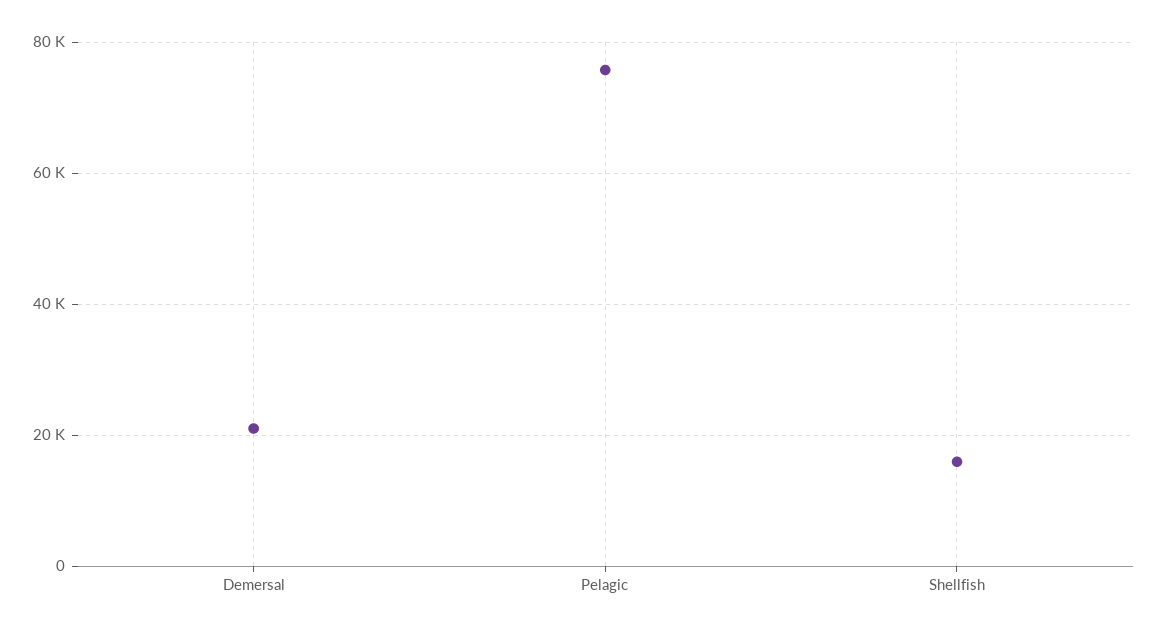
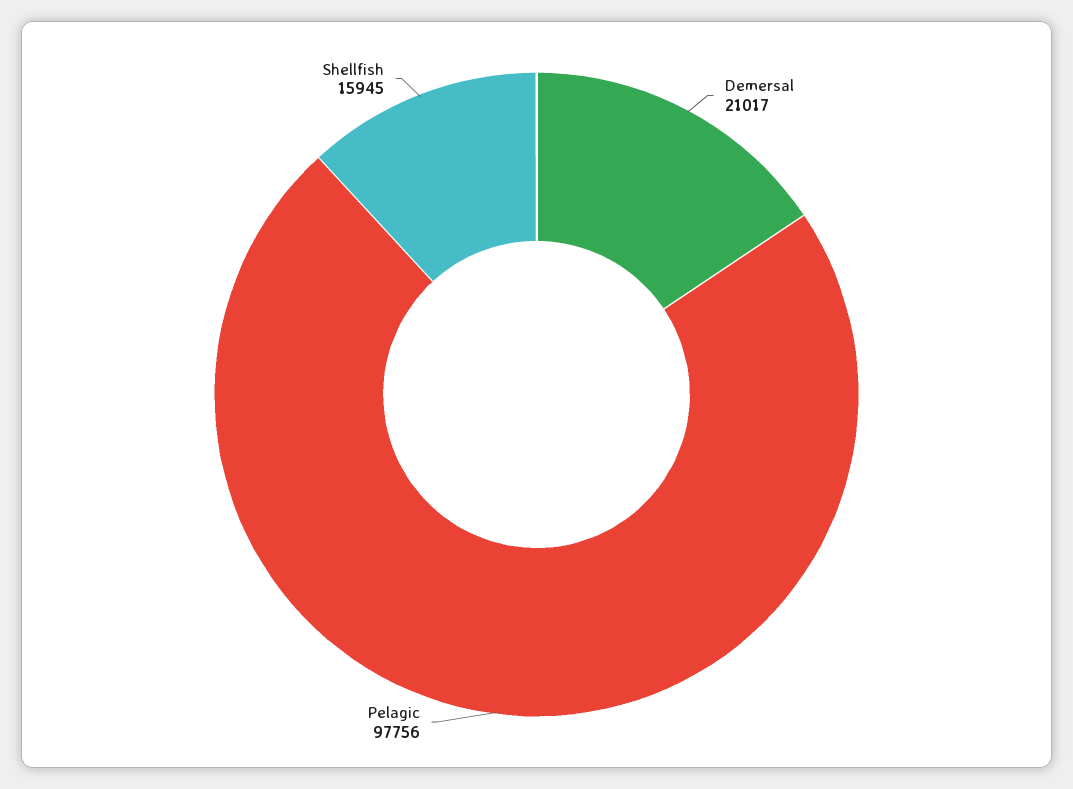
  {
    "Demersal": 21017,
-   "Pelagic": 76000,
+   "Pelagic": 97756,
    "Shellfish": 15945
  }

